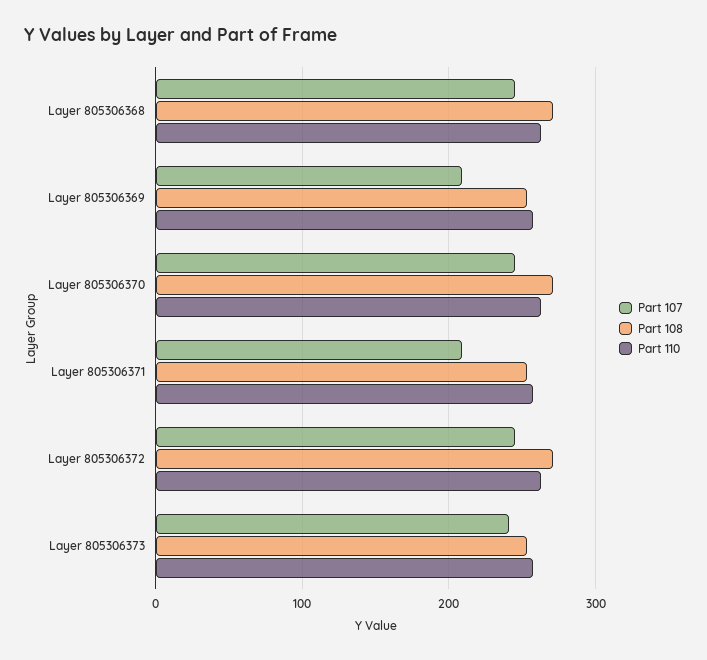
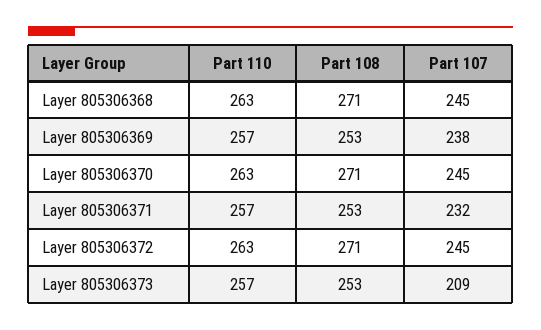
  {
    "Part 107": {
      "Layer 805306368": 245,
-     "Layer 805306369": 210,
+     "Layer 805306369": 238,
      "Layer 805306370": 245,
-     "Layer 805306371": 210,
+     "Layer 805306371": 232,
      "Layer 805306372": 245,
-     "Layer 805306373": 240
+     "Layer 805306373": 209
    },
    "Part 108": {
      "Layer 805306368": 271,
      "Layer 805306369": 253,
      "Layer 805306370": 271,
      "Layer 805306371": 253,
      "Layer 805306372": 271,
      "Layer 805306373": 253
    },
    "Part 110": {
      "Layer 805306368": 263,
      "Layer 805306369": 257,
      "Layer 805306370": 263,
      "Layer 805306371": 257,
      "Layer 805306372": 263,
      "Layer 805306373": 257
    }
  }

